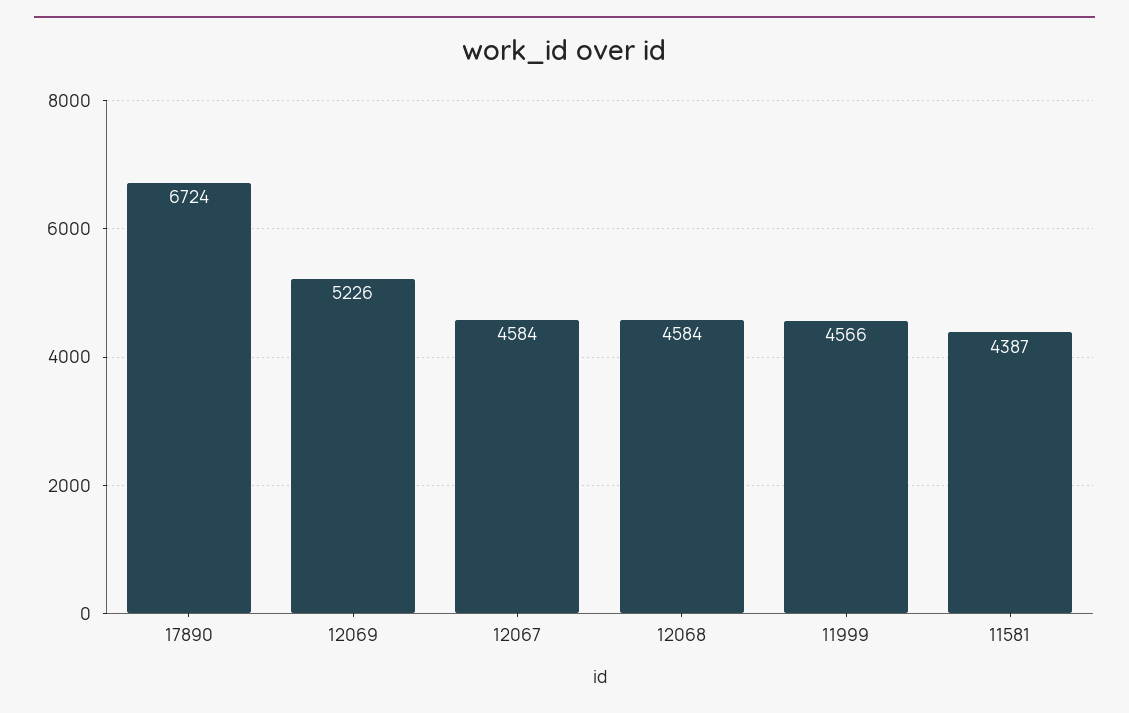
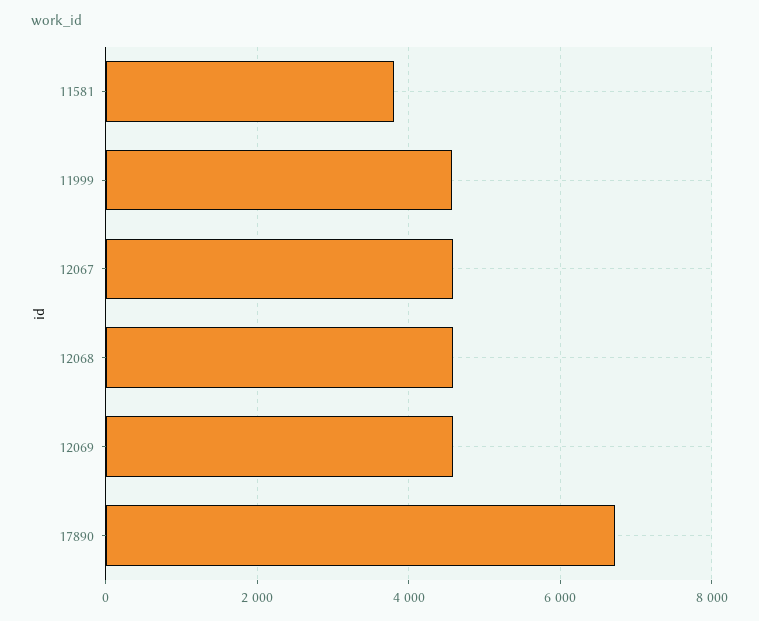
  {
    "17890": 6724,
-   "12069": 5226,
+   "12069": 4600,
    "12067": 4584,
    "12068": 4584,
    "11999": 4566,
-   "11581": 4387
+   "11581": 3800
  }

